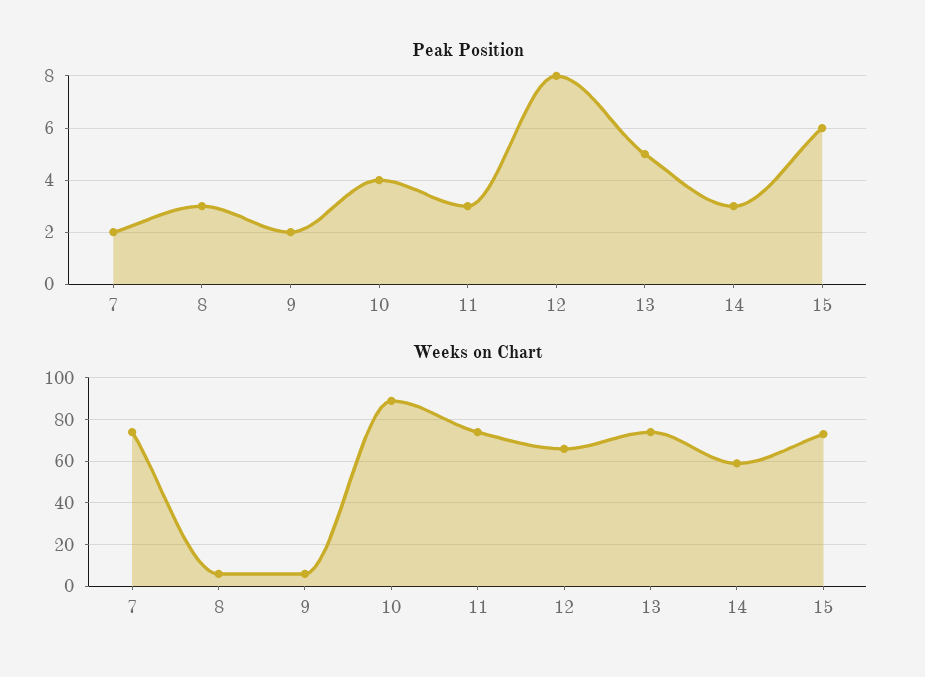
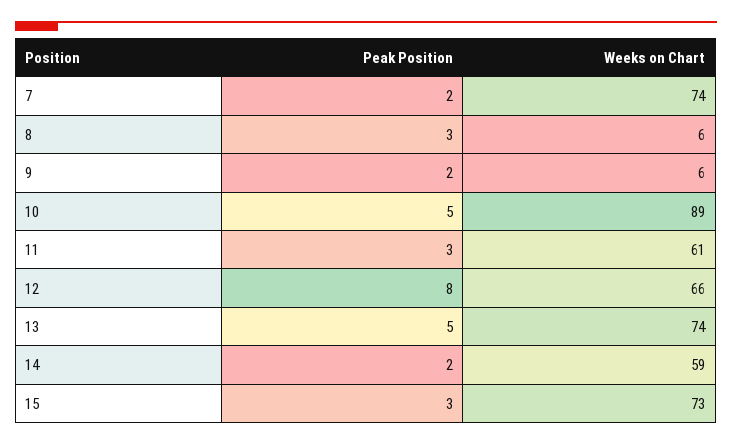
  {
    "Peak Position": {
      "7": 2,
      "8": 3,
      "9": 2,
-     "10": 4,
+     "10": 5,
      "11": 3,
      "12": 8,
      "13": 5,
-     "14": 3,
+     "14": 2,
-     "15": 6
+     "15": 3
    },
    "Weeks on Chart": {
      "7": 74,
      "8": 6,
      "9": 6,
      "10": 89,
-     "11": 75,
+     "11": 61,
      "12": 66,
      "13": 74,
      "14": 59,
      "15": 73
    }
  }

